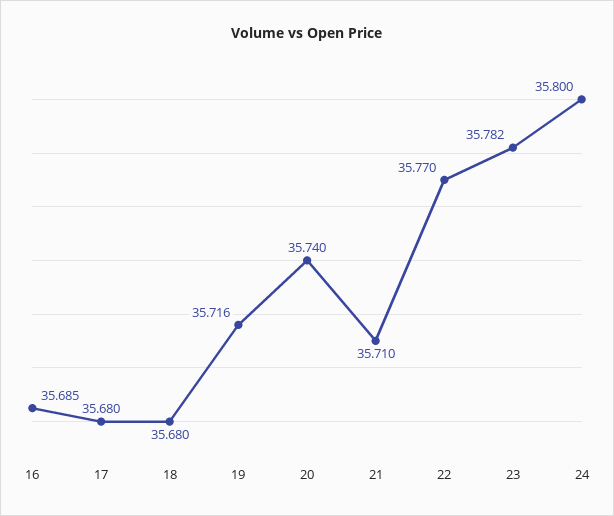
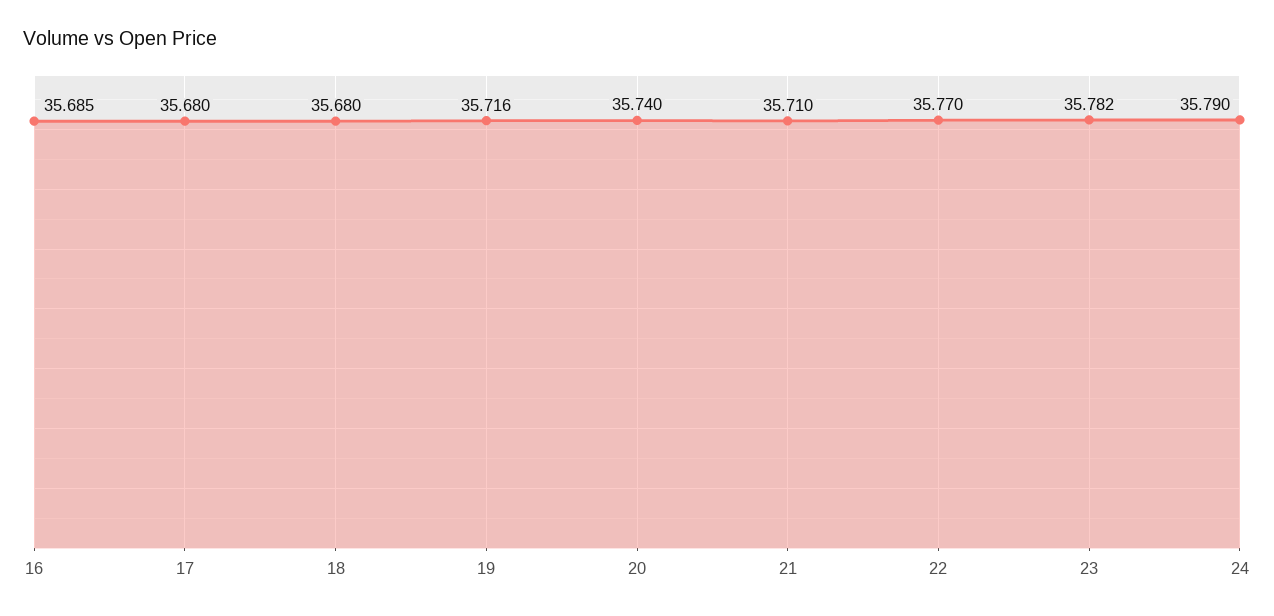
  {
    "16": 35.685,
    "17": 35.68,
    "18": 35.68,
    "19": 35.716,
    "20": 35.74,
    "21": 35.71,
    "22": 35.77,
    "23": 35.782,
-   "24": 35.8
+   "24": 35.79
  }

